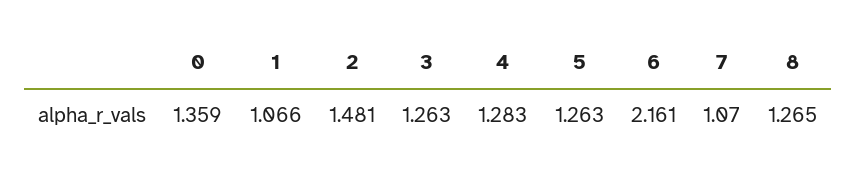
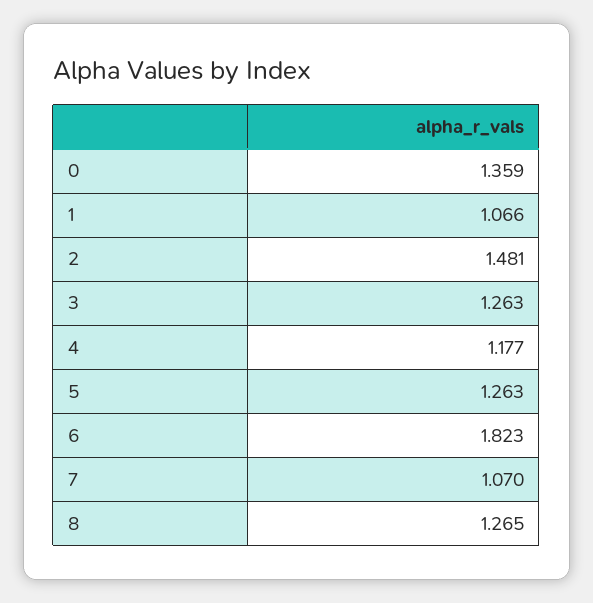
  {
    "0": 1.359,
    "1": 1.066,
    "2": 1.481,
    "3": 1.263,
-   "4": 1.283,
+   "4": 1.177,
    "5": 1.263,
-   "6": 2.161,
+   "6": 1.823,
    "7": 1.07,
    "8": 1.265
  }

